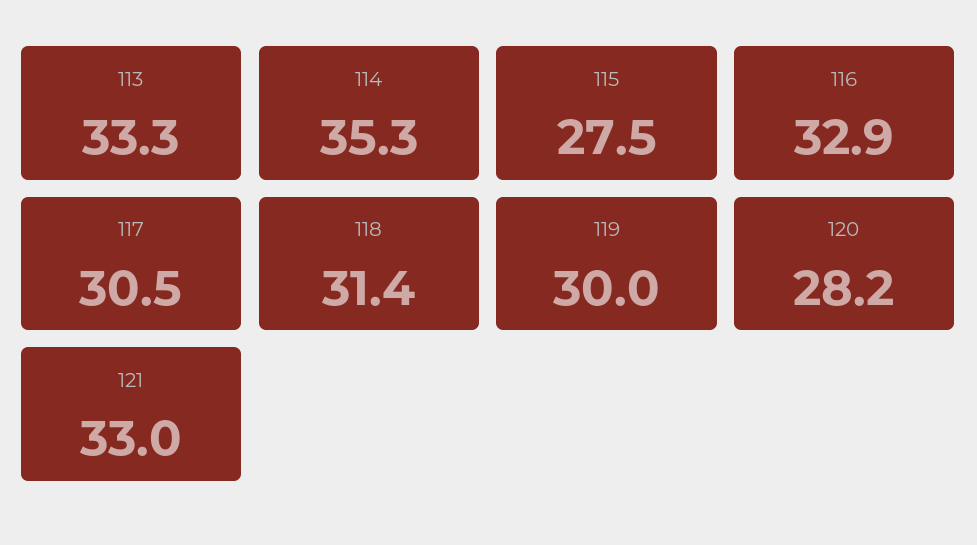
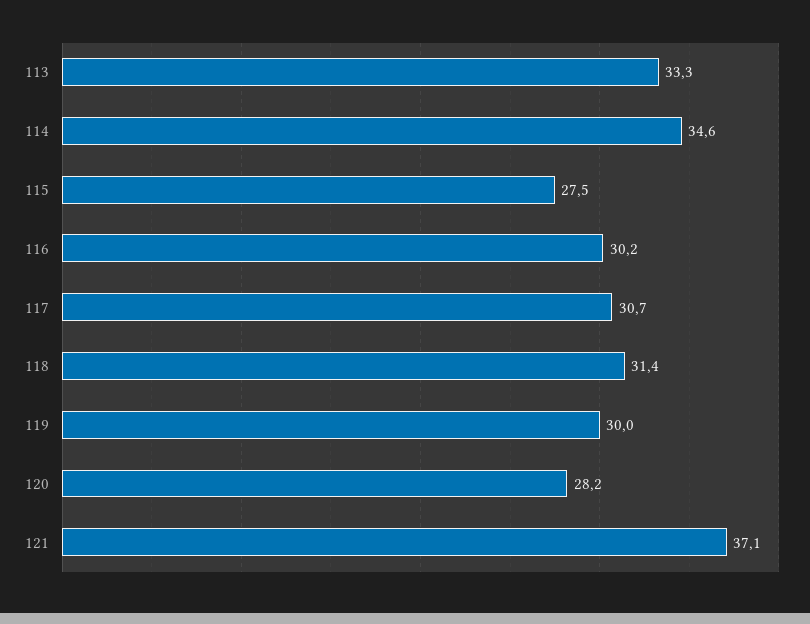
  {
    "113": 33.3,
-   "114": 35.3,
+   "114": 34.6,
    "115": 27.5,
-   "116": 32.9,
+   "116": 30.2,
-   "117": 30.5,
+   "117": 30.7,
    "118": 31.4,
    "119": 30,
    "120": 28.2,
-   "121": 33
+   "121": 37.1
  }

